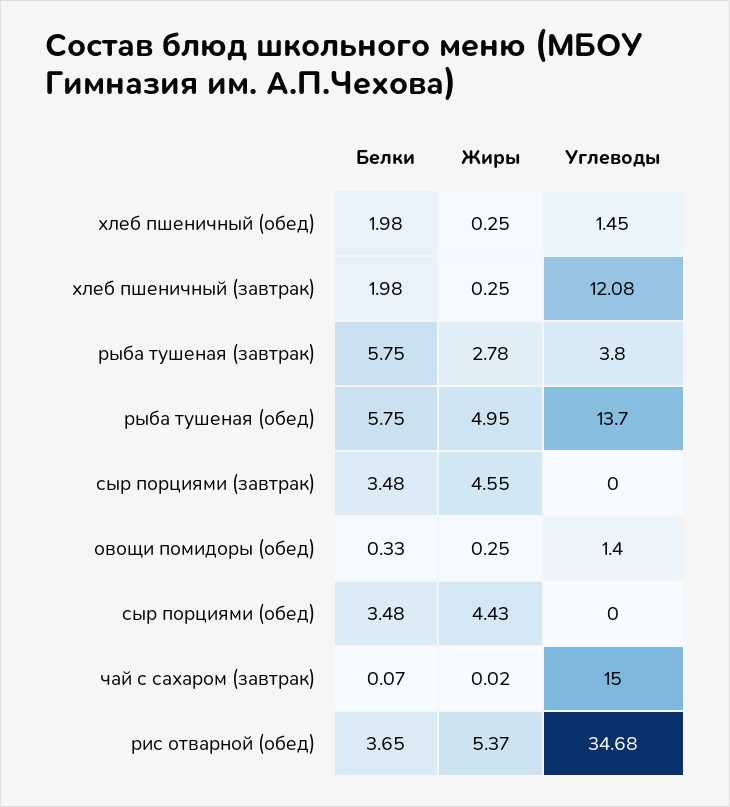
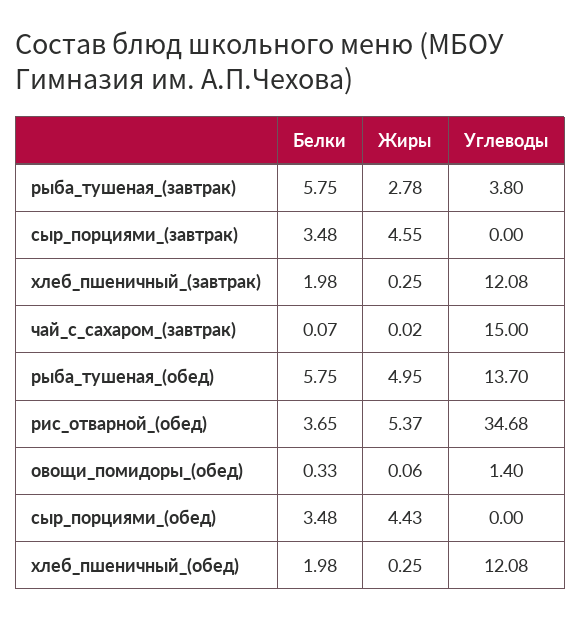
  {
    "Белки": {
      "хлеб пшеничный (обед)": 1.98,
      "хлеб пшеничный (завтрак)": 1.98,
      "рыба тушеная (завтрак)": 5.75,
      "рыба тушеная (обед)": 5.75,
      "сыр порциями (завтрак)": 3.48,
      "овощи помидоры (обед)": 0.33,
      "сыр порциями (обед)": 3.48,
      "чай с сахаром (завтрак)": 0.07,
      "рис отварной (обед)": 3.65
    },
    "Жиры": {
      "хлеб пшеничный (обед)": 0.25,
      "хлеб пшеничный (завтрак)": 0.25,
      "рыба тушеная (завтрак)": 2.78,
      "рыба тушеная (обед)": 4.95,
      "сыр порциями (завтрак)": 4.55,
-     "овощи помидоры (обед)": 0.25,
+     "овощи помидоры (обед)": 0.06,
      "сыр порциями (обед)": 4.43,
      "чай с сахаром (завтрак)": 0.02,
      "рис отварной (обед)": 5.37
    },
    "Углеводы": {
-     "хлеб пшеничный (обед)": 1.45,
+     "хлеб пшеничный (обед)": 12.08,
      "хлеб пшеничный (завтрак)": 12.08,
      "рыба тушеная (завтрак)": 3.8,
      "рыба тушеная (обед)": 13.7,
      "сыр порциями (завтрак)": 0,
      "овощи помидоры (обед)": 1.4,
      "сыр порциями (обед)": 0,
      "чай с сахаром (завтрак)": 15,
      "рис отварной (обед)": 34.68
    }
  }

